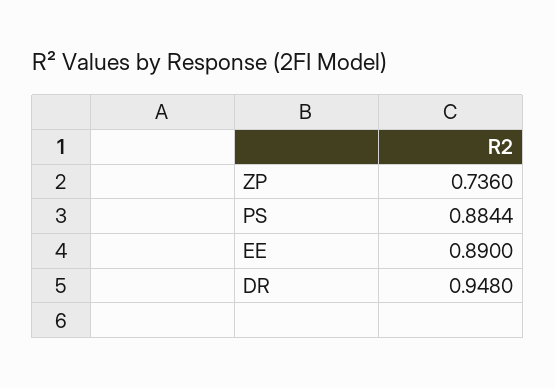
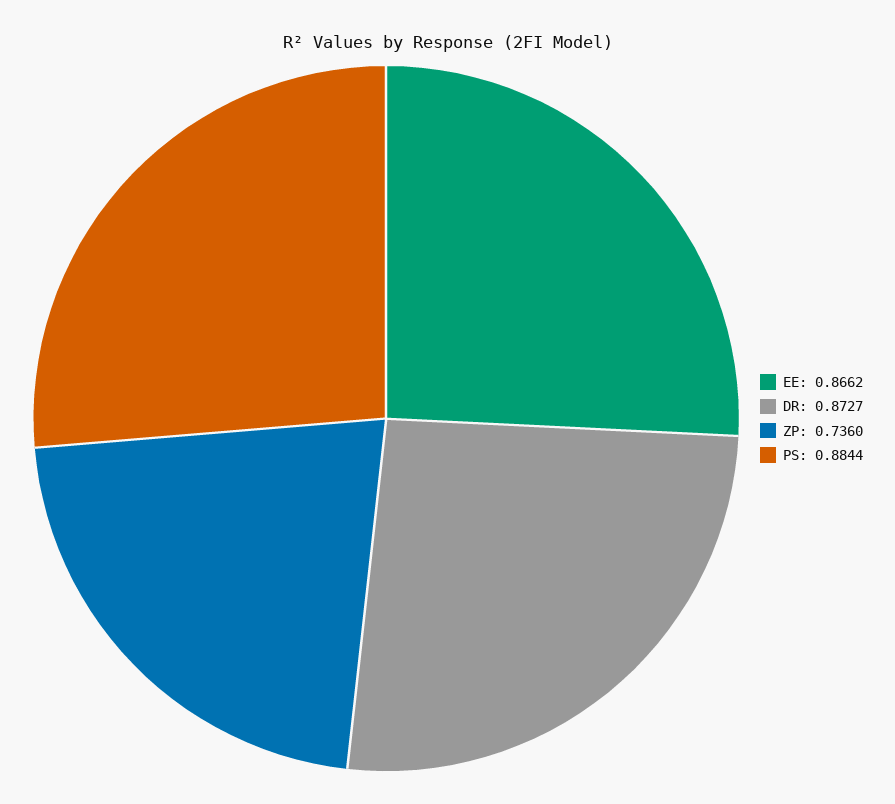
  {
    "ZP": 0.736,
    "PS": 0.8844,
-   "EE": 0.89,
+   "EE": 0.8662,
-   "DR": 0.948
+   "DR": 0.8727
  }

